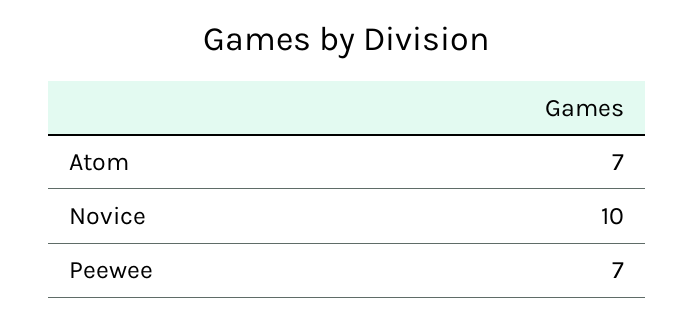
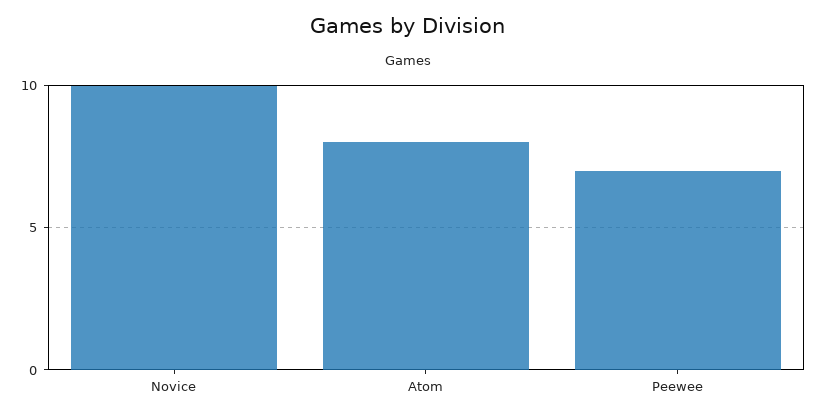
  {
-   "Atom": 7,
+   "Atom": 8,
    "Novice": 10,
    "Peewee": 7
  }

